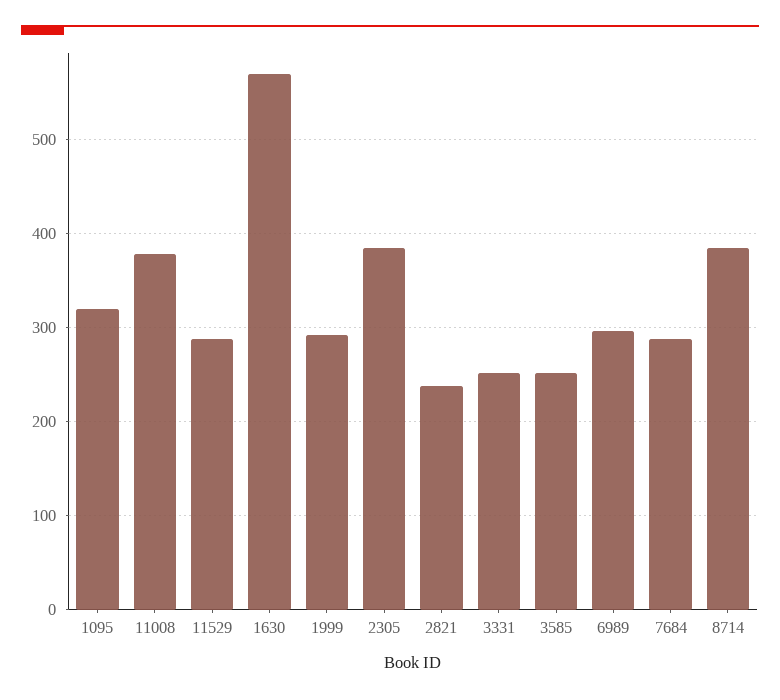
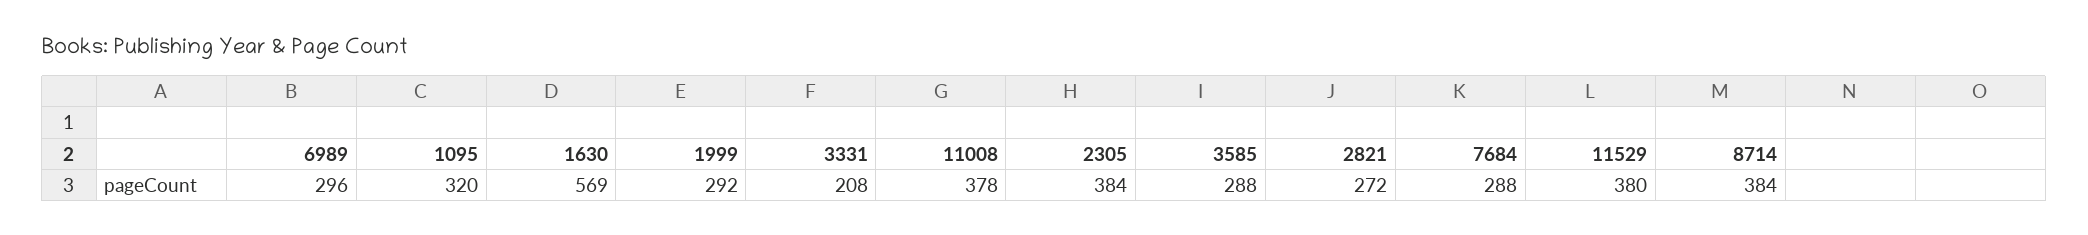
  {
    "1095": 320,
    "11008": 378,
-   "11529": 290,
+   "11529": 380,
    "1630": 569,
    "1999": 292,
    "2305": 384,
-   "2821": 240,
+   "2821": 272,
-   "3331": 250,
+   "3331": 208,
-   "3585": 250,
+   "3585": 288,
    "6989": 296,
    "7684": 288,
    "8714": 384
  }

